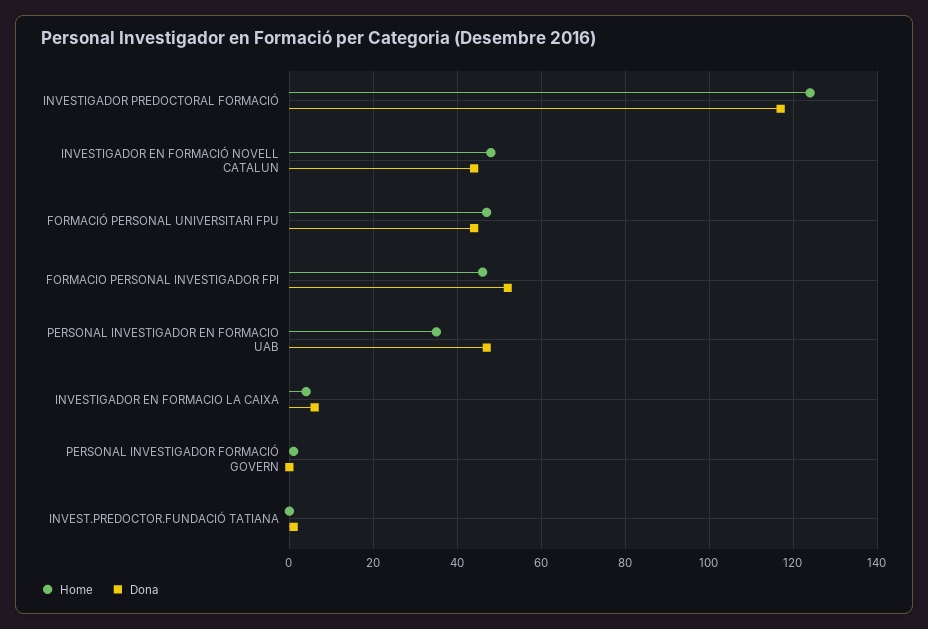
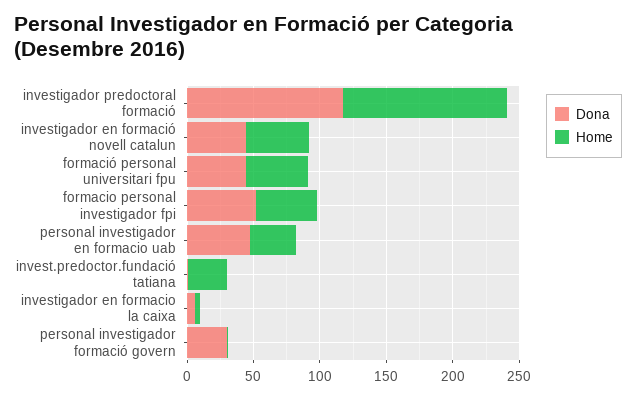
  {
    "Home": {
      "INVESTIGADOR PREDOCTORAL FORMACIÓ": 125,
      "INVESTIGADOR EN FORMACIÓ NOVELL CATALUN": 50,
      "FORMACIÓ PERSONAL UNIVERSITARI FPU": 45,
      "FORMACIO PERSONAL INVESTIGADOR FPI": 45,
      "PERSONAL INVESTIGADOR EN FORMACIO UAB": 35,
      "INVESTIGADOR EN FORMACIO LA CAIXA": 5,
      "PERSONAL INVESTIGADOR FORMACIÓ GOVERN": 0,
-     "INVEST.PREDOCTOR.FUNDACIÓ TATIANA": 0
+     "INVEST.PREDOCTOR.FUNDACIÓ TATIANA": 30
    },
    "Dona": {
      "INVESTIGADOR PREDOCTORAL FORMACIÓ": 115,
      "INVESTIGADOR EN FORMACIÓ NOVELL CATALUN": 45,
      "FORMACIÓ PERSONAL UNIVERSITARI FPU": 45,
      "FORMACIO PERSONAL INVESTIGADOR FPI": 50,
      "PERSONAL INVESTIGADOR EN FORMACIO UAB": 45,
      "INVESTIGADOR EN FORMACIO LA CAIXA": 5,
-     "PERSONAL INVESTIGADOR FORMACIÓ GOVERN": 0,
+     "PERSONAL INVESTIGADOR FORMACIÓ GOVERN": 30,
      "INVEST.PREDOCTOR.FUNDACIÓ TATIANA": 0
    }
  }

